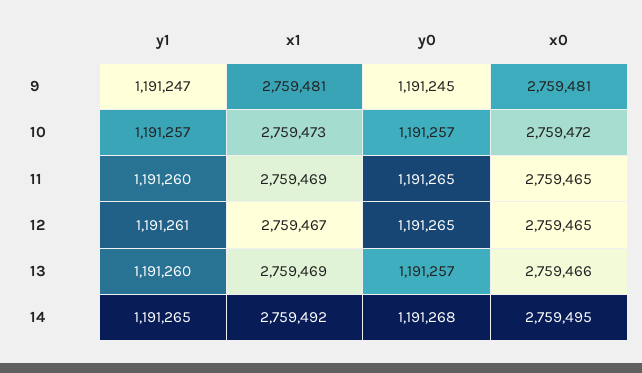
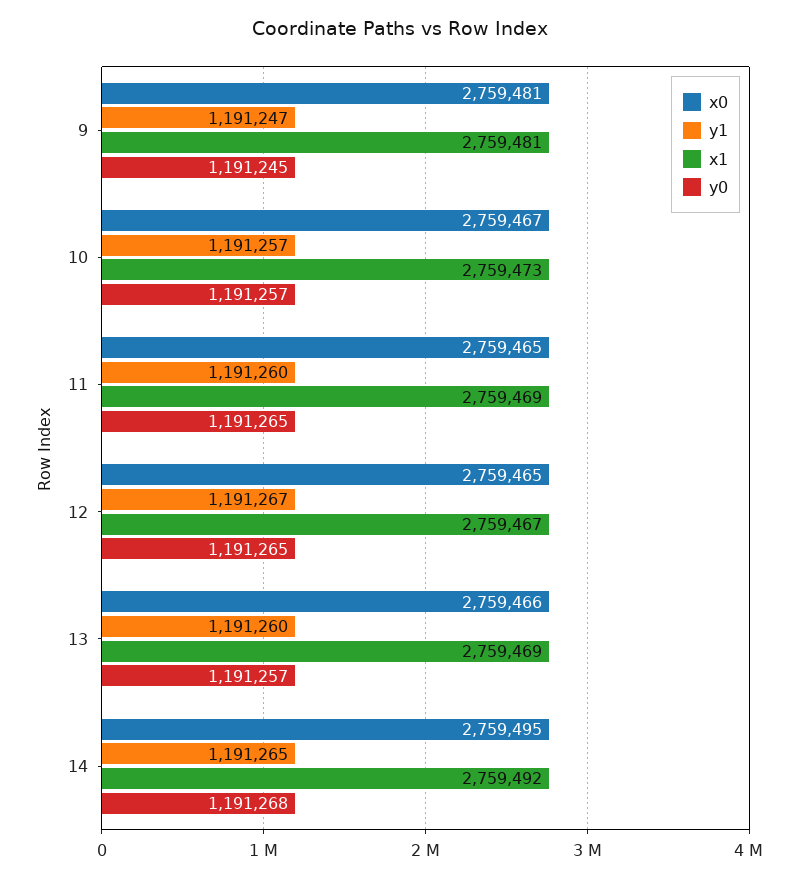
  {
    "y1": {
      "9": 1191247,
      "10": 1191257,
      "11": 1191260,
-     "12": 1191261,
+     "12": 1191267,
      "13": 1191260,
      "14": 1191265
    },
    "x1": {
      "9": 2759481,
      "10": 2759473,
      "11": 2759469,
      "12": 2759467,
      "13": 2759469,
      "14": 2759492
    },
    "y0": {
      "9": 1191245,
      "10": 1191257,
      "11": 1191265,
      "12": 1191265,
      "13": 1191257,
      "14": 1191268
    },
    "x0": {
      "9": 2759481,
-     "10": 2759472,
+     "10": 2759467,
      "11": 2759465,
      "12": 2759465,
      "13": 2759466,
      "14": 2759495
    }
  }

